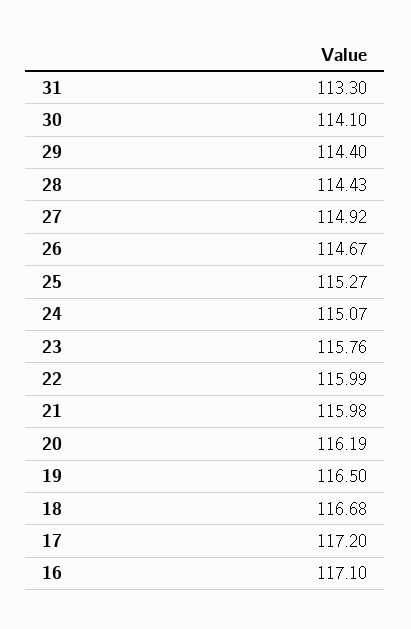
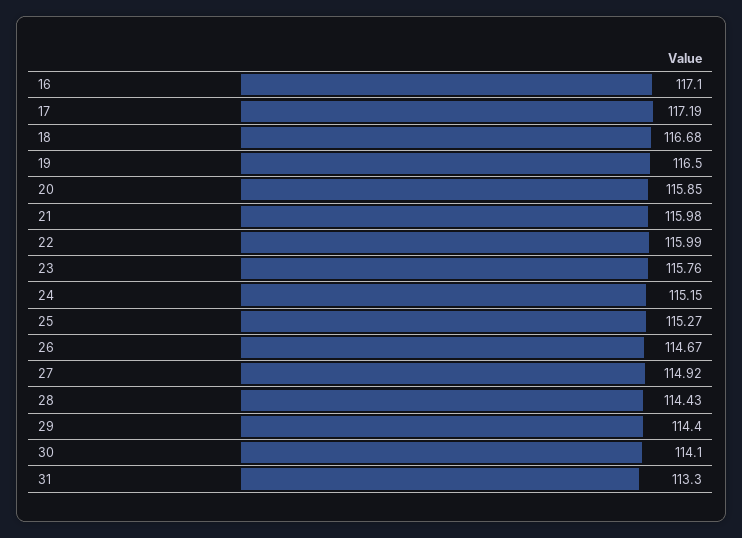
  {
    "31": 113.3,
    "30": 114.1,
    "29": 114.4,
    "28": 114.43,
    "27": 114.92,
    "26": 114.67,
    "25": 115.27,
-   "24": 115.07,
+   "24": 115.15,
    "23": 115.76,
    "22": 115.99,
    "21": 115.98,
-   "20": 116.19,
+   "20": 115.85,
    "19": 116.5,
    "18": 116.68,
-   "17": 117.2,
+   "17": 117.19,
    "16": 117.1
  }

